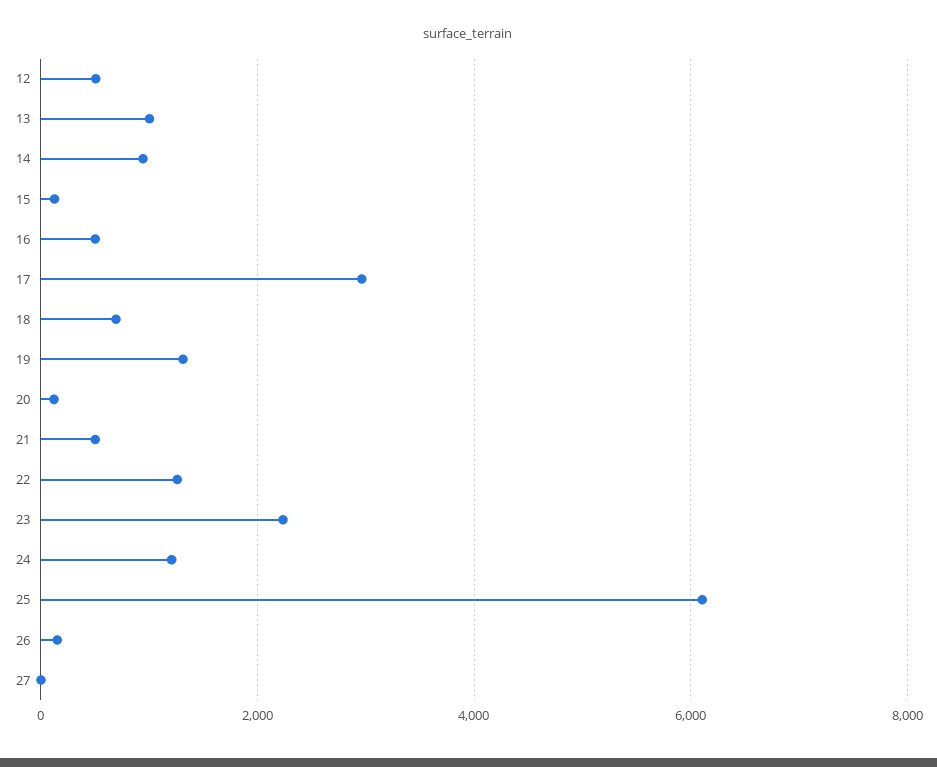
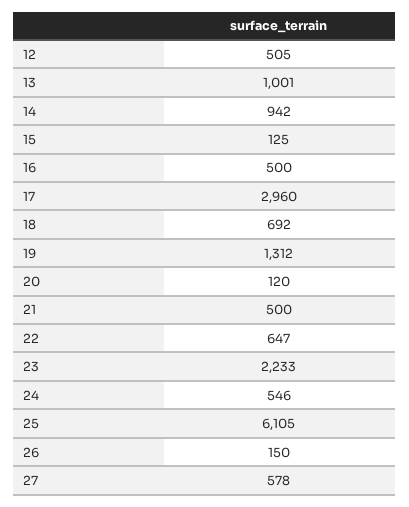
  {
    "12": 505,
    "13": 1001,
    "14": 942,
    "15": 125,
    "16": 500,
    "17": 2960,
    "18": 692,
    "19": 1312,
    "20": 120,
    "21": 500,
-   "22": 1200,
+   "22": 647,
    "23": 2233,
-   "24": 1200,
+   "24": 546,
    "25": 6105,
    "26": 150,
-   "27": 0
+   "27": 578
  }

